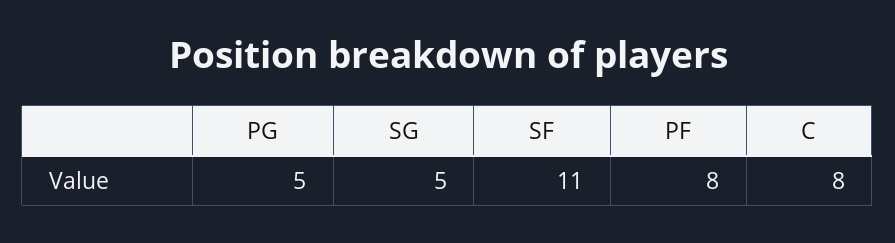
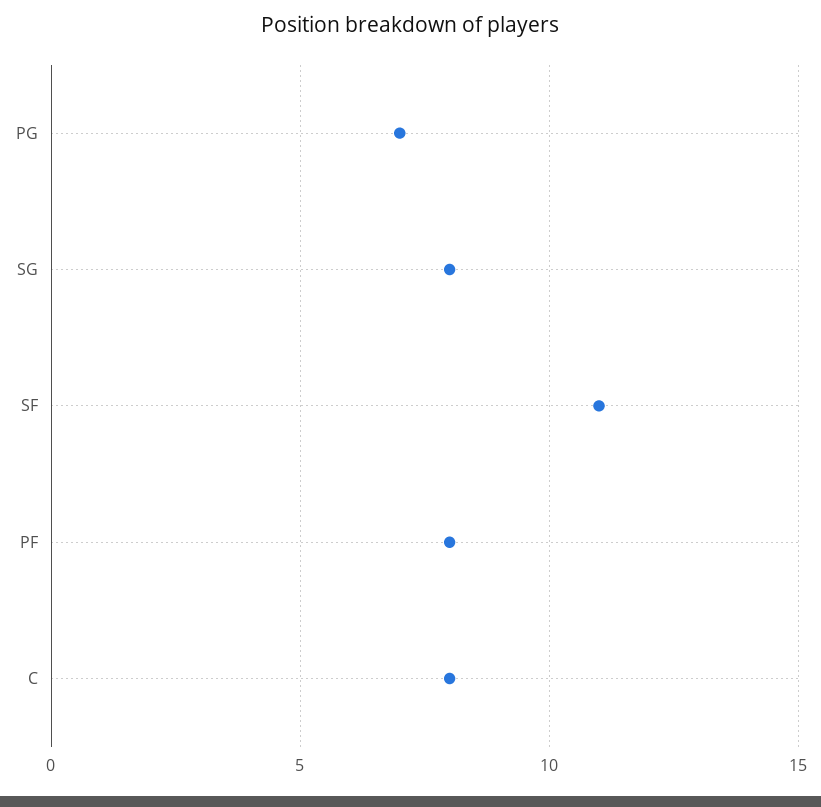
  {
-   "PG": 5,
+   "PG": 7,
-   "SG": 5,
+   "SG": 8,
    "SF": 11,
    "PF": 8,
    "C": 8
  }

